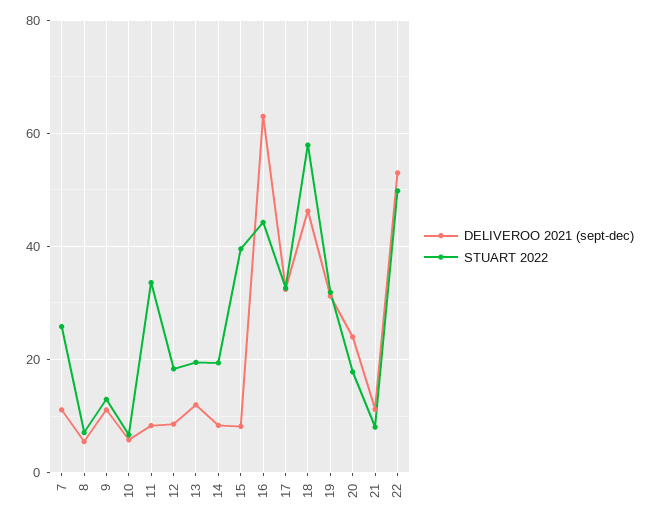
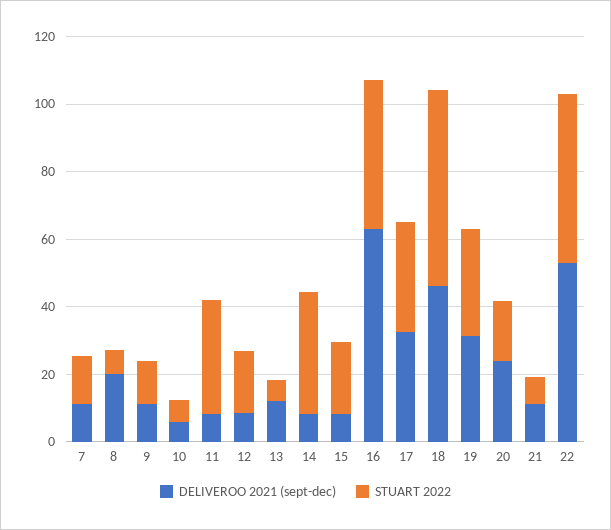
  {
    "DELIVEROO 2021 (sept-dec)": {
      "7": 12,
-     "8": 6,
+     "8": 20,
      "9": 12,
      "10": 6,
      "11": 8,
      "12": 8,
      "13": 12,
      "14": 8,
      "15": 8,
      "16": 64,
      "17": 32,
      "18": 46,
      "19": 32,
      "20": 24,
      "21": 12,
      "22": 54
    },
    "STUART 2022": {
-     "7": 26,
+     "7": 15,
      "8": 8,
      "9": 12,
      "10": 6,
      "11": 34,
      "12": 18,
-     "13": 20,
+     "13": 5,
-     "14": 20,
+     "14": 35,
-     "15": 40,
+     "15": 20,
      "16": 44,
      "17": 32,
      "18": 58,
      "19": 32,
      "20": 18,
      "21": 8,
      "22": 50
    }
  }

